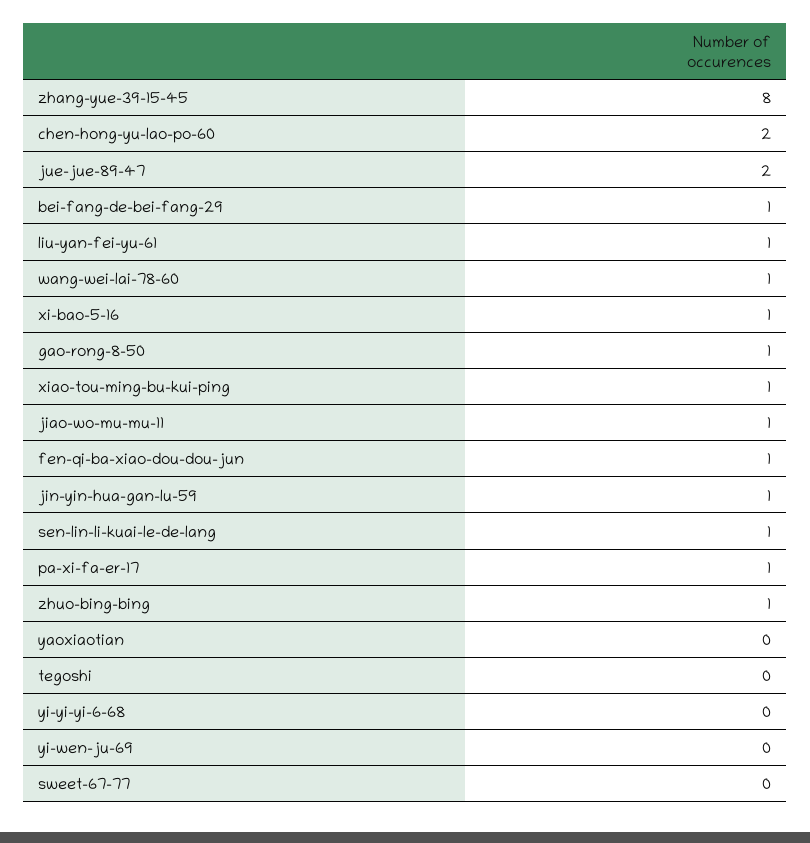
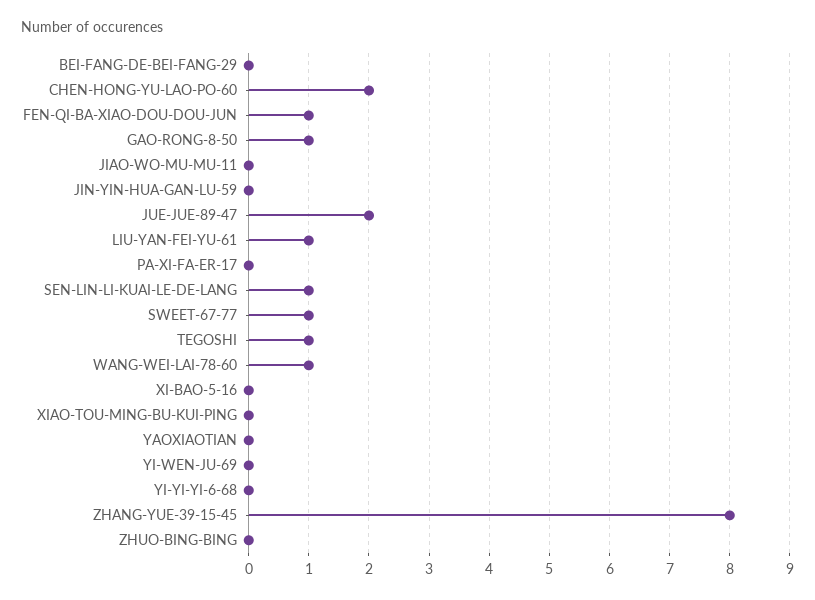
  {
    "zhang-yue-39-15-45": 8,
    "chen-hong-yu-lao-po-60": 2,
    "jue-jue-89-47": 2,
-   "bei-fang-de-bei-fang-29": 1,
+   "bei-fang-de-bei-fang-29": 0,
    "liu-yan-fei-yu-61": 1,
    "wang-wei-lai-78-60": 1,
-   "xi-bao-5-16": 1,
+   "xi-bao-5-16": 0,
    "gao-rong-8-50": 1,
-   "xiao-tou-ming-bu-kui-ping": 1,
+   "xiao-tou-ming-bu-kui-ping": 0,
-   "jiao-wo-mu-mu-11": 1,
+   "jiao-wo-mu-mu-11": 0,
    "fen-qi-ba-xiao-dou-dou-jun": 1,
-   "jin-yin-hua-gan-lu-59": 1,
+   "jin-yin-hua-gan-lu-59": 0,
    "sen-lin-li-kuai-le-de-lang": 1,
-   "pa-xi-fa-er-17": 1,
+   "pa-xi-fa-er-17": 0,
-   "zhuo-bing-bing": 1,
+   "zhuo-bing-bing": 0,
    "yaoxiaotian": 0,
-   "tegoshi": 0,
+   "tegoshi": 1,
    "yi-yi-yi-6-68": 0,
    "yi-wen-ju-69": 0,
-   "sweet-67-77": 0
+   "sweet-67-77": 1
  }

